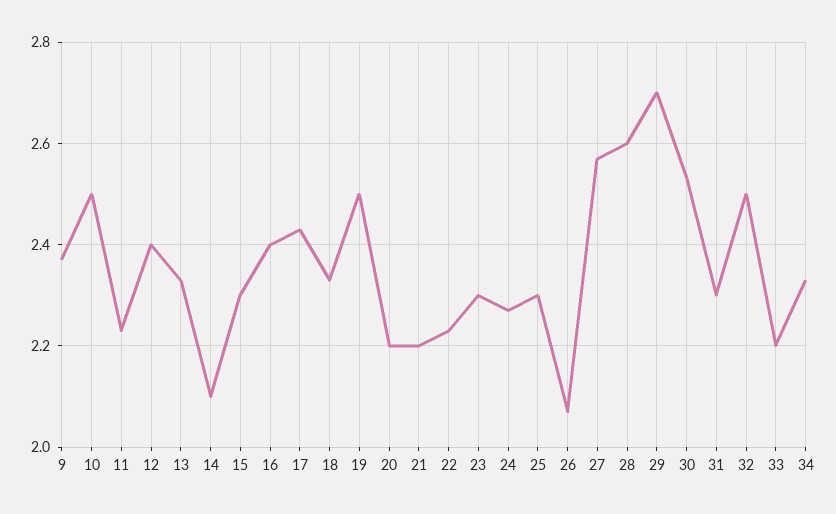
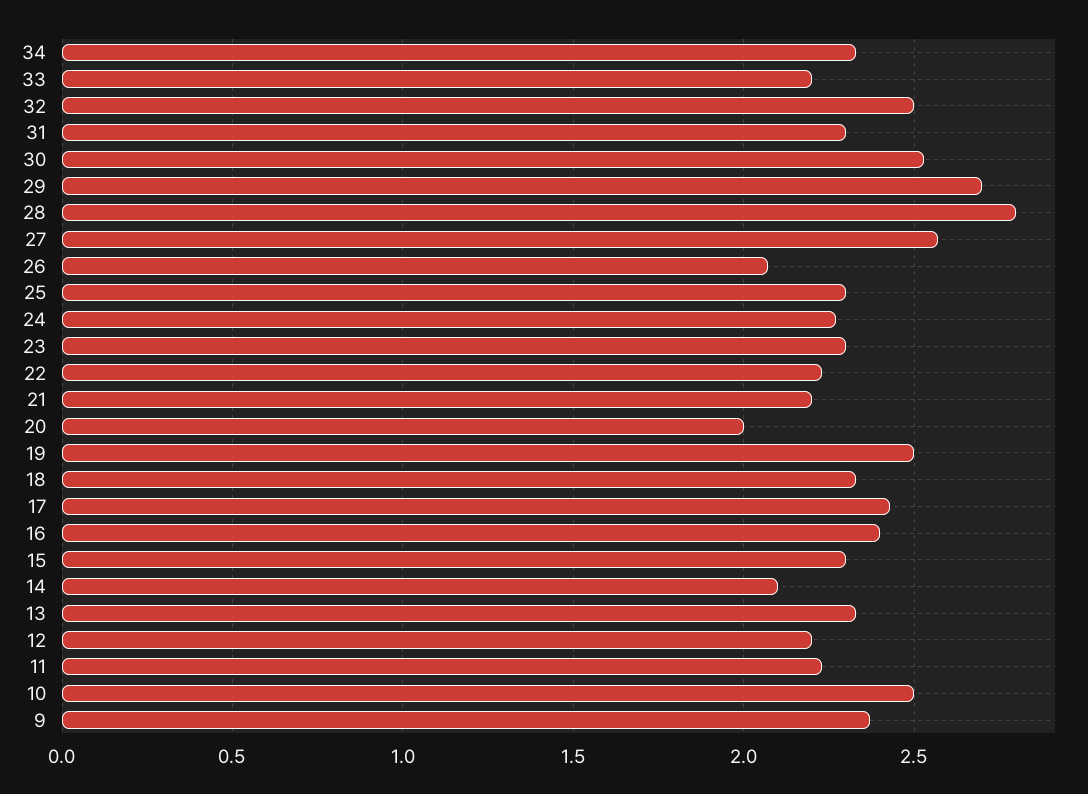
  {
    "9": 2.35,
    "10": 2.5,
    "11": 2.25,
-   "12": 2.4,
+   "12": 2.2,
    "13": 2.35,
    "14": 2.1,
    "15": 2.3,
    "16": 2.4,
    "17": 2.45,
    "18": 2.35,
    "19": 2.5,
-   "20": 2.2,
+   "20": 2,
    "21": 2.2,
    "22": 2.25,
    "23": 2.3,
    "24": 2.25,
    "25": 2.3,
    "26": 2.05,
    "27": 2.55,
-   "28": 2.6,
+   "28": 2.8,
    "29": 2.7,
    "30": 2.55,
    "31": 2.3,
    "32": 2.5,
    "33": 2.2,
    "34": 2.35
  }

